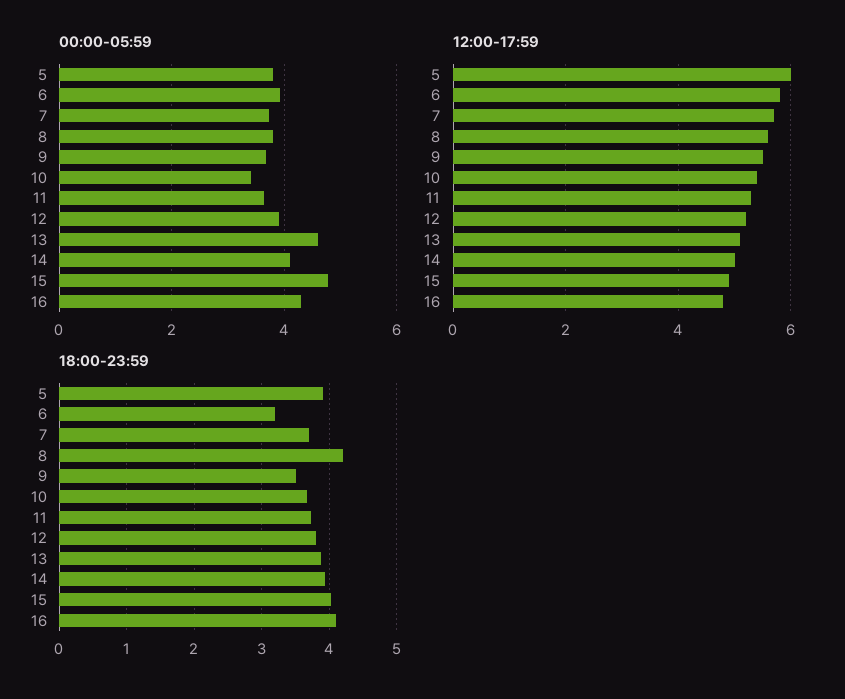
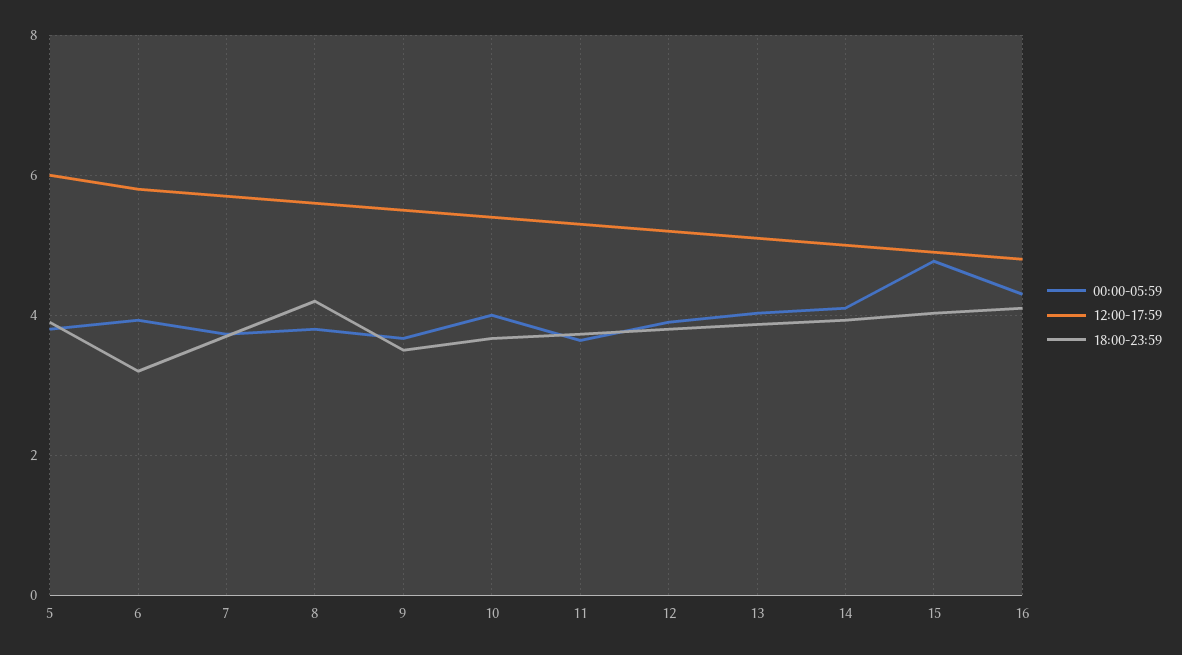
  {
    "00:00-05:59": {
      "5": 3.8,
      "6": 4,
      "7": 3.8,
      "8": 3.8,
      "9": 3.6,
-     "10": 3.4,
+     "10": 4,
      "11": 3.6,
      "12": 4,
-     "13": 4.6,
+     "13": 4,
      "14": 4.2,
      "15": 4.8,
      "16": 4.4
    },
    "12:00-17:59": {
      "5": 6,
      "6": 5.8,
      "7": 5.8,
      "8": 5.6,
      "9": 5.6,
      "10": 5.4,
      "11": 5.4,
      "12": 5.2,
      "13": 5.2,
      "14": 5,
      "15": 5,
      "16": 4.8
    },
    "18:00-23:59": {
      "5": 3.9,
      "6": 3.2,
      "7": 3.7,
      "8": 4.2,
      "9": 3.5,
      "10": 3.7,
      "11": 3.7,
      "12": 3.8,
      "13": 3.9,
      "14": 3.9,
      "15": 4,
      "16": 4.1
    }
  }

